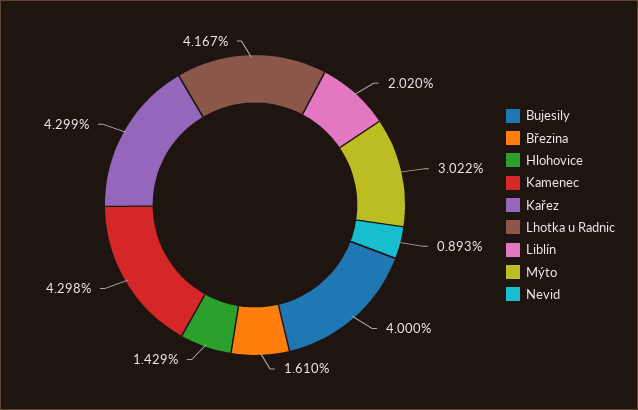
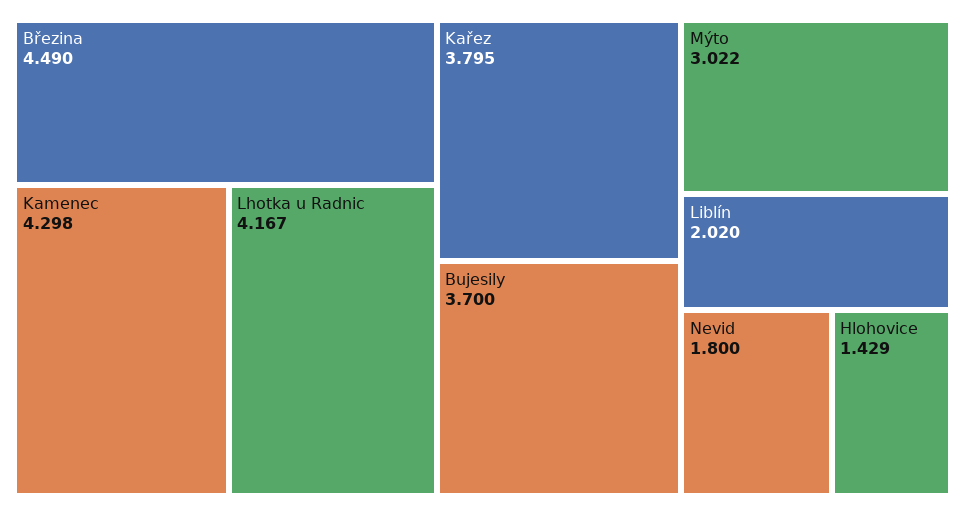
  {
-   "Bujesily": 4,
+   "Bujesily": 3.7,
-   "Březina": 1.61,
+   "Březina": 4.49,
    "Hlohovice": 1.429,
    "Kamenec": 4.298,
-   "Kařez": 4.299,
+   "Kařez": 3.795,
    "Lhotka u Radnic": 4.167,
    "Liblín": 2.02,
    "Mýto": 3.022,
-   "Nevid": 0.893
+   "Nevid": 1.8
  }

